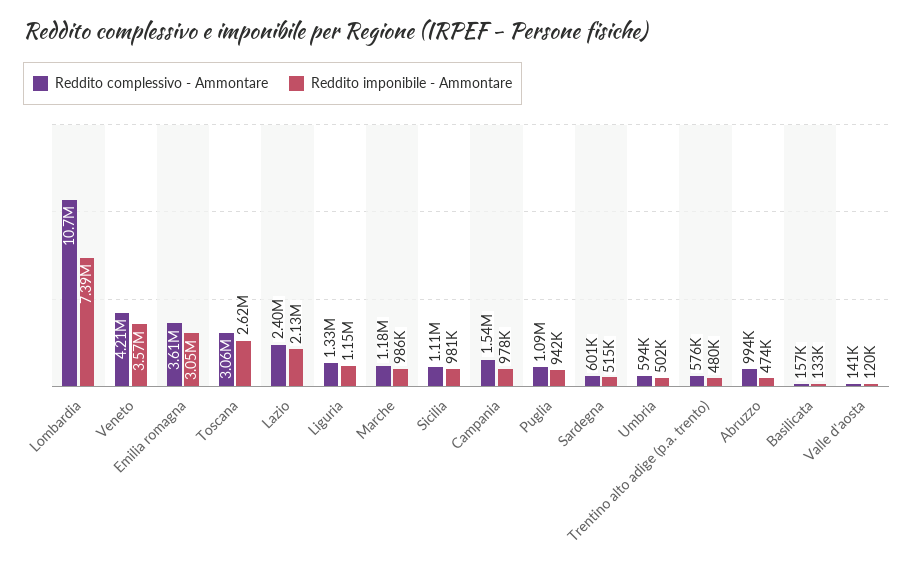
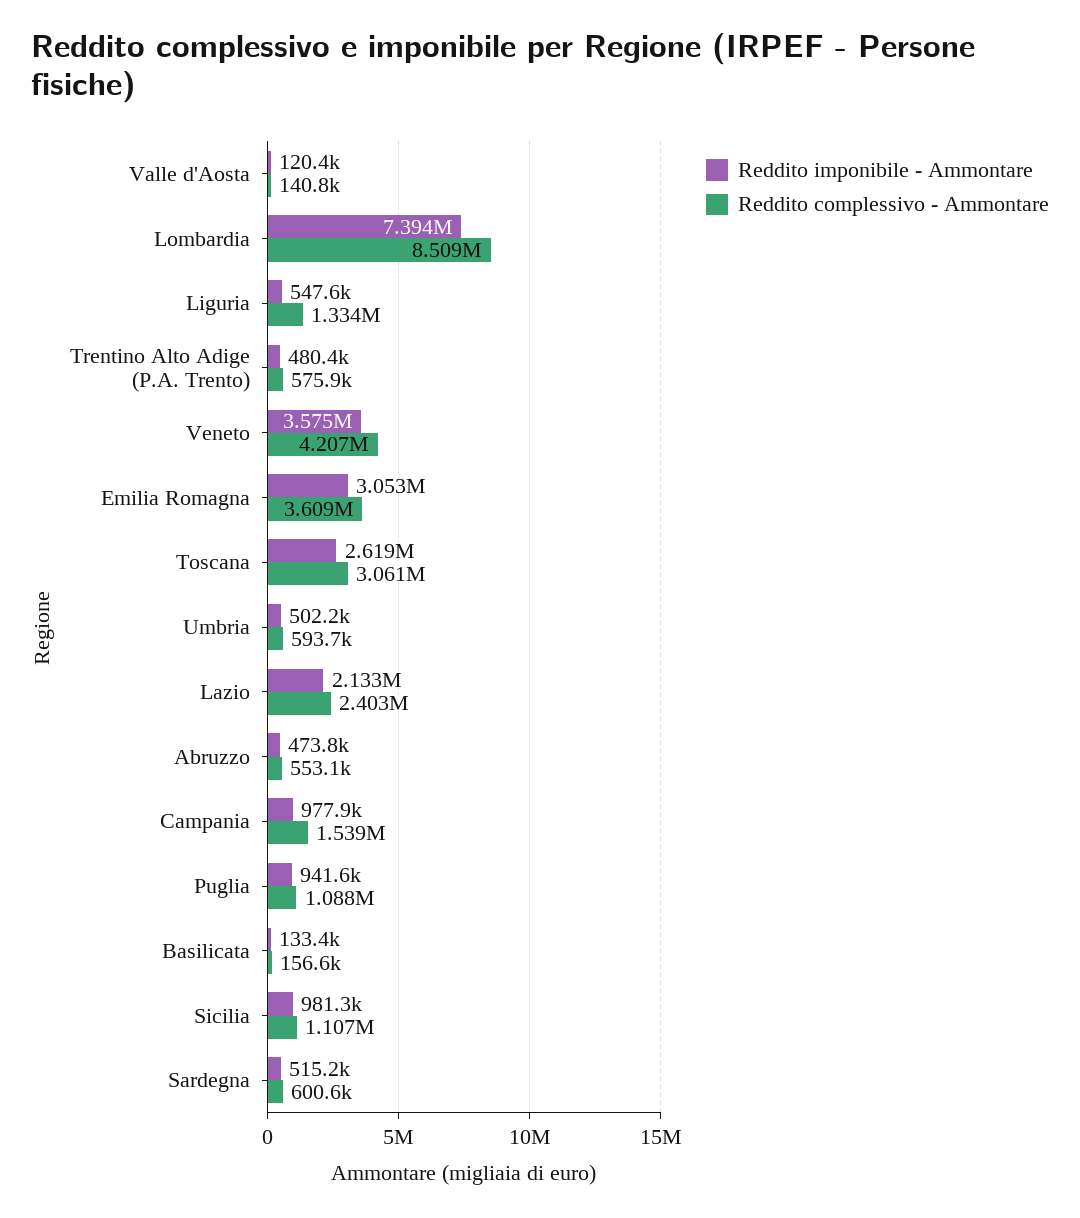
  {
    "Reddito complessivo - Ammontare": {
-     "Lombardia": 10700000,
+     "Lombardia": 8509000,
      "Veneto": 4207000,
      "Emilia romagna": 3609000,
      "Toscana": 3061000,
      "Lazio": 2403000,
      "Liguria": 1334000,
-     "Marche": 1180000,
      "Sicilia": 1107000,
      "Campania": 1539000,
      "Puglia": 1088000,
      "Sardegna": 600600,
      "Umbria": 593700,
      "Trentino alto adige (p.a. trento)": 575900,
-     "Abruzzo": 994000,
+     "Abruzzo": 553100,
      "Basilicata": 156600,
      "Valle d'aosta": 140800
    },
    "Reddito imponibile - Ammontare": {
      "Lombardia": 7394000,
      "Veneto": 3575000,
      "Emilia romagna": 3053000,
      "Toscana": 2619000,
      "Lazio": 2133000,
-     "Liguria": 1150000,
+     "Liguria": 547600,
-     "Marche": 986000,
      "Sicilia": 981300,
      "Campania": 977900,
      "Puglia": 941600,
      "Sardegna": 515200,
      "Umbria": 502200,
      "Trentino alto adige (p.a. trento)": 480400,
      "Abruzzo": 473800,
      "Basilicata": 133400,
      "Valle d'aosta": 120400
    }
  }

